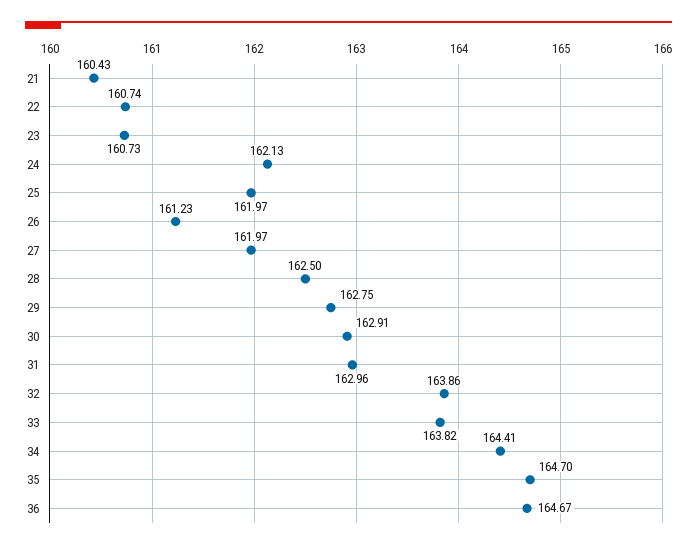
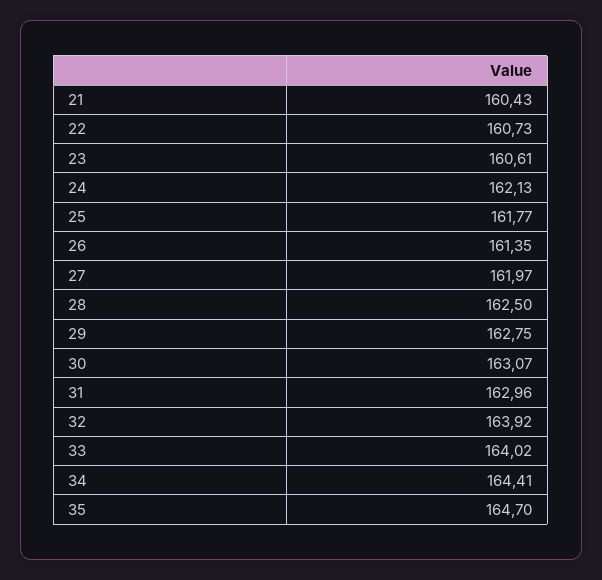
  {
    "21": 160.43,
-   "22": 160.74,
+   "22": 160.73,
-   "23": 160.73,
+   "23": 160.61,
    "24": 162.13,
-   "25": 161.97,
+   "25": 161.77,
-   "26": 161.23,
+   "26": 161.35,
    "27": 161.97,
    "28": 162.5,
    "29": 162.75,
-   "30": 162.91,
+   "30": 163.07,
    "31": 162.96,
-   "32": 163.86,
+   "32": 163.92,
-   "33": 163.82,
+   "33": 164.02,
    "34": 164.41,
-   "35": 164.7,
+   "35": 164.7
-   "36": 164.67
  }

